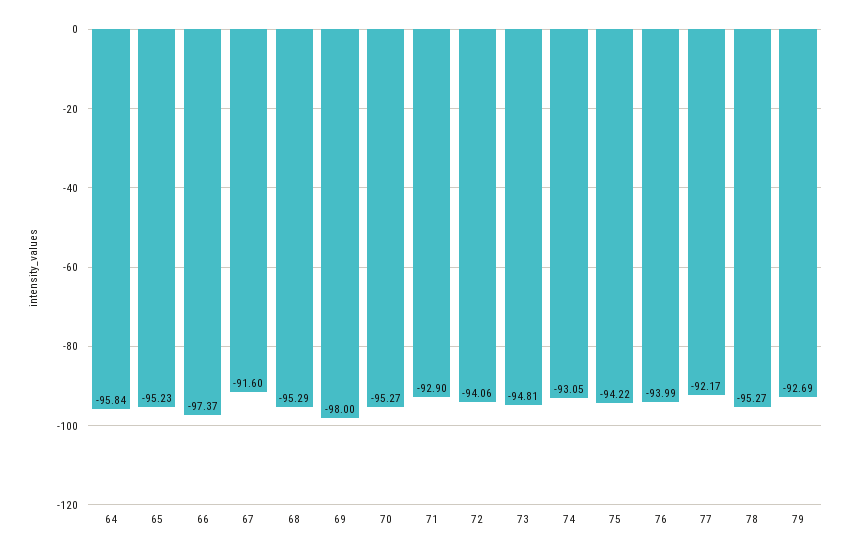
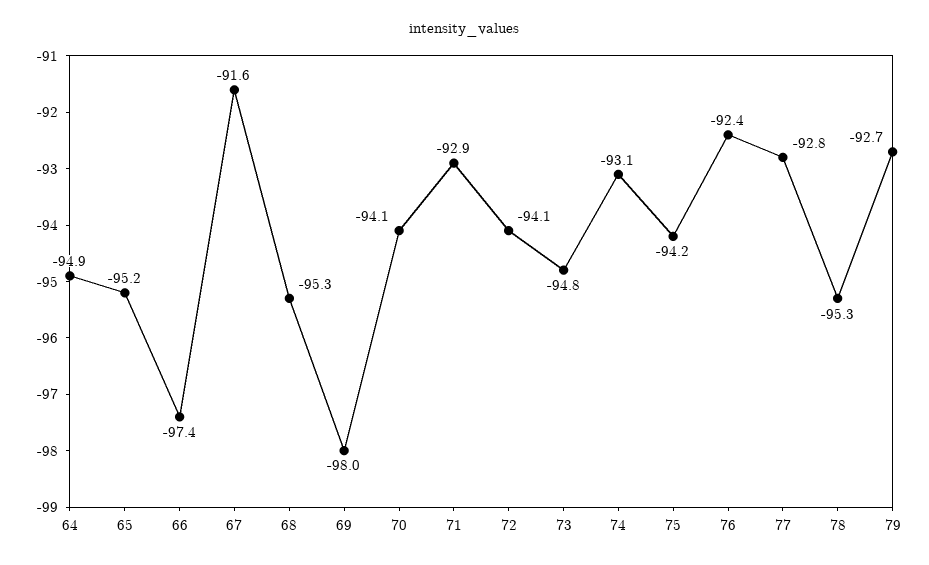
  {
-   "64": -95.84,
+   "64": -94.9,
    "65": -95.23,
    "66": -97.37,
    "67": -91.6,
    "68": -95.29,
    "69": -98,
-   "70": -95.27,
+   "70": -94.1,
    "71": -92.9,
    "72": -94.06,
    "73": -94.81,
    "74": -93.05,
    "75": -94.22,
-   "76": -93.99,
+   "76": -92.4,
-   "77": -92.17,
+   "77": -92.8,
    "78": -95.27,
    "79": -92.69
  }

